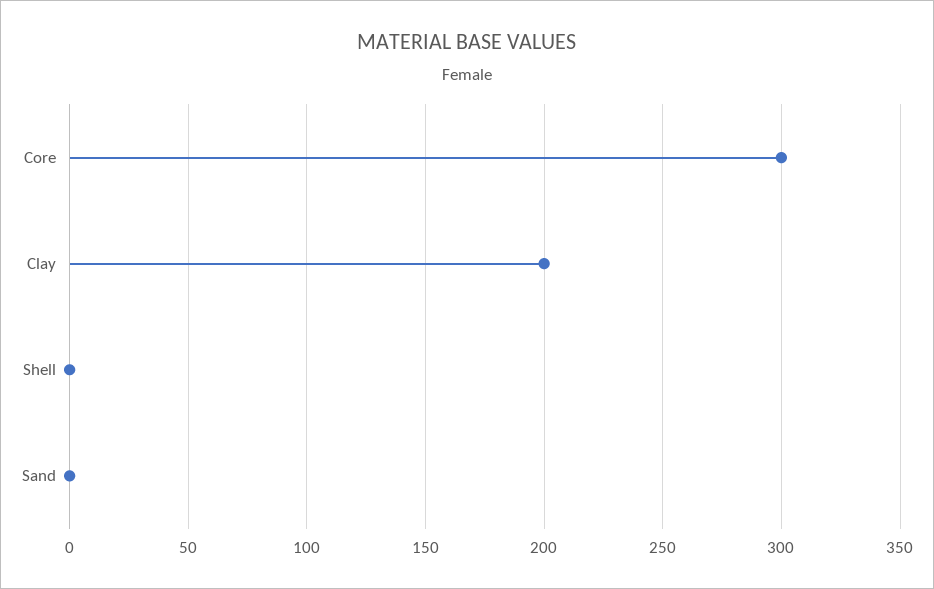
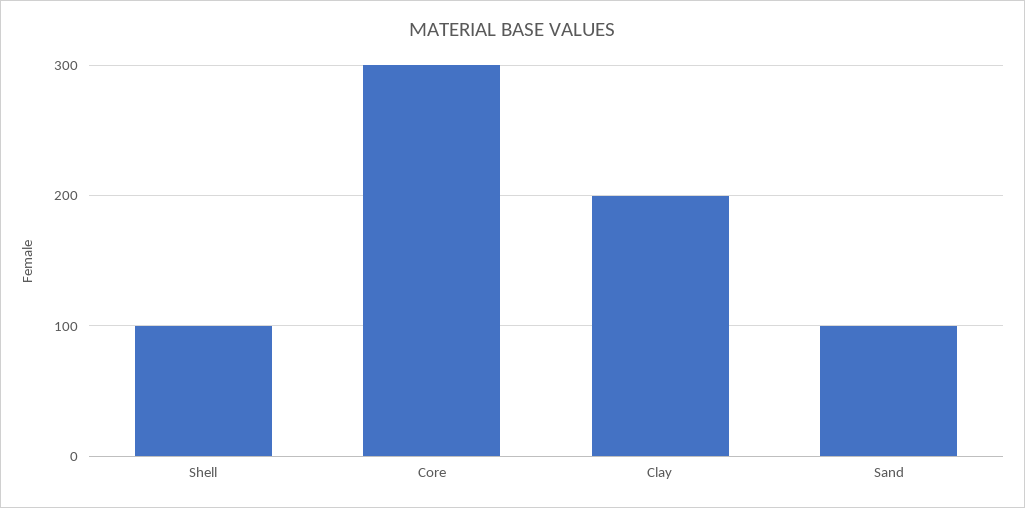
  {
    "Core": 300,
    "Clay": 200,
-   "Shell": 0,
+   "Shell": 100,
-   "Sand": 0
+   "Sand": 100
  }

